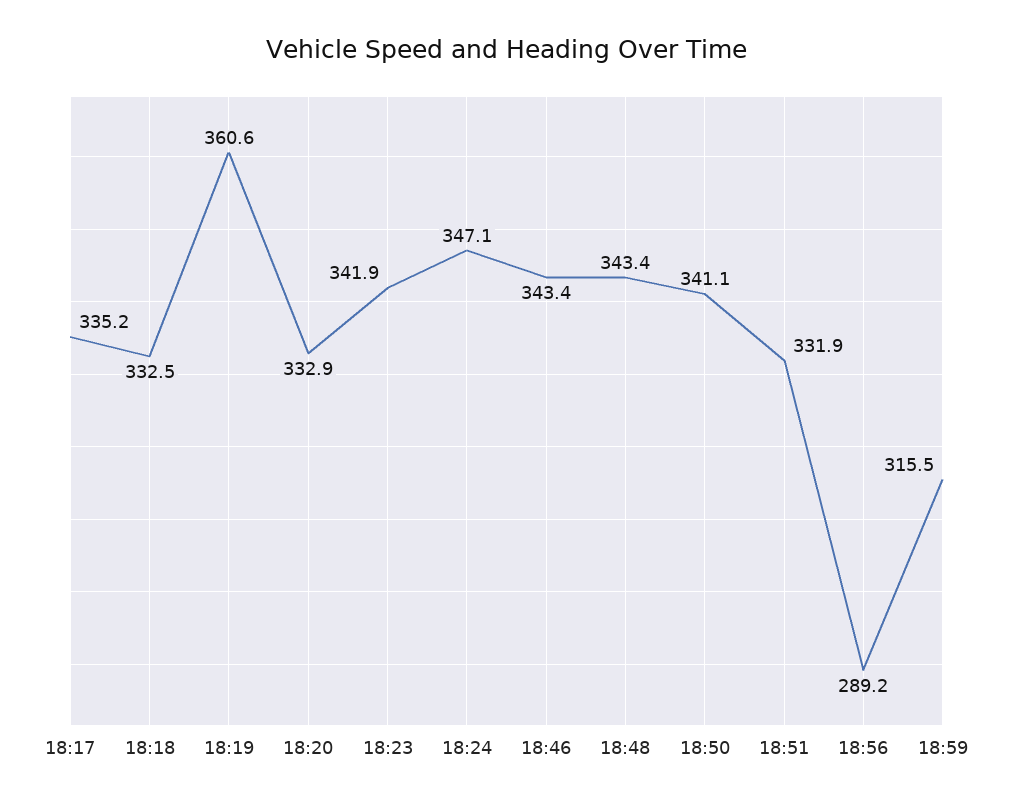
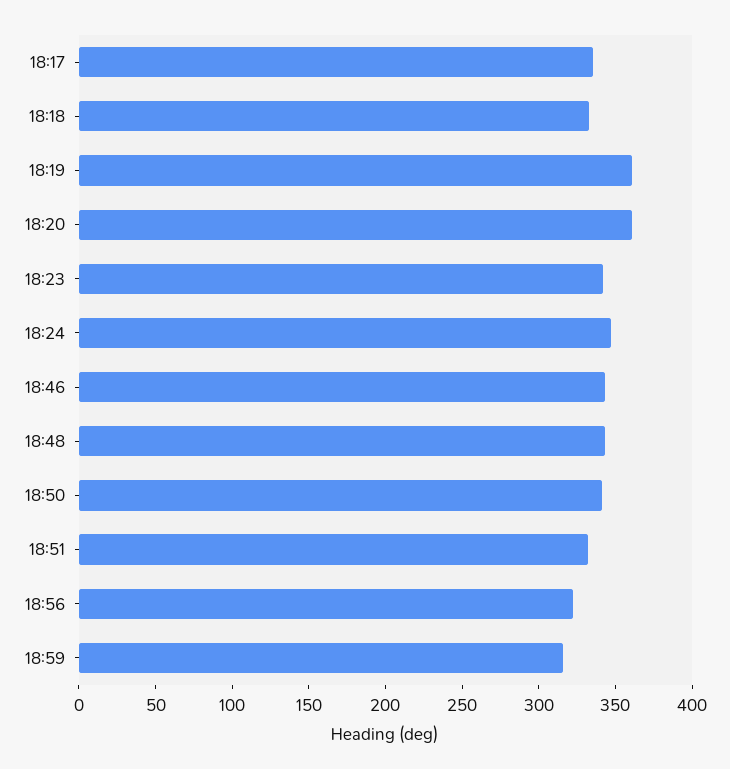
  {
    "18:17": 335.2,
    "18:18": 332.5,
    "18:19": 360.6,
-   "18:20": 332.9,
+   "18:20": 360,
    "18:23": 341.9,
    "18:24": 347.1,
    "18:46": 343.4,
    "18:48": 343.4,
    "18:50": 341.1,
    "18:51": 331.9,
-   "18:56": 289.2,
+   "18:56": 320,
    "18:59": 315.5
  }

